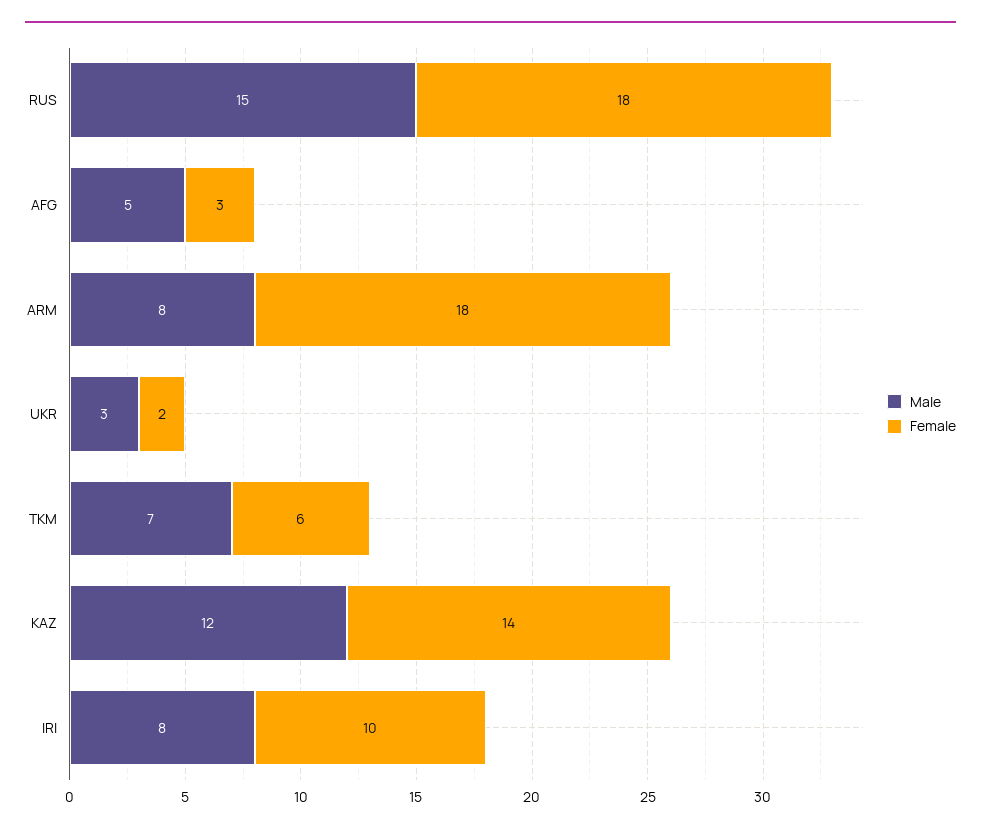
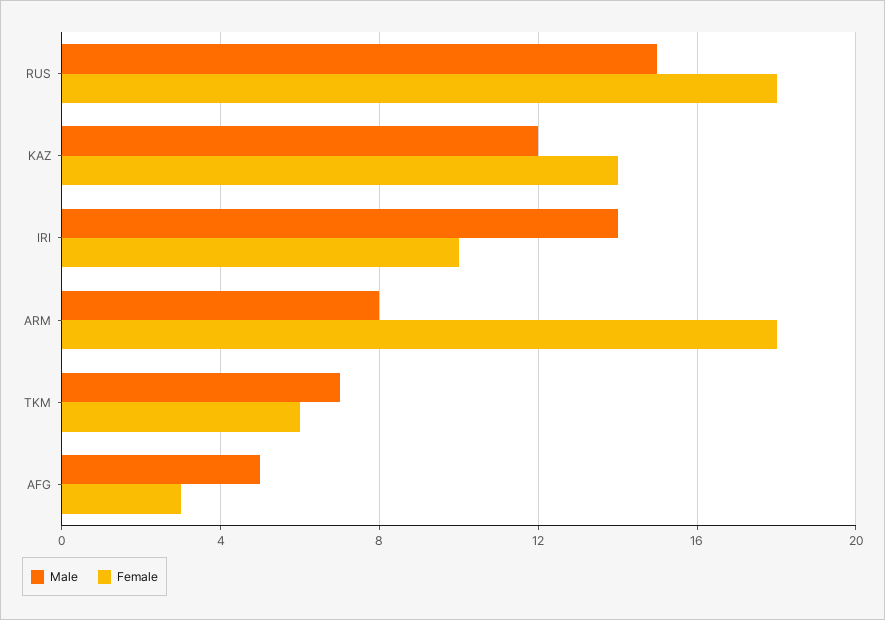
  {
    "Male": {
      "RUS": 15,
      "AFG": 5,
      "ARM": 8,
-     "UKR": 3,
      "TKM": 7,
      "KAZ": 12,
-     "IRI": 8
+     "IRI": 14
    },
    "Female": {
      "RUS": 18,
      "AFG": 3,
      "ARM": 18,
-     "UKR": 2,
      "TKM": 6,
      "KAZ": 14,
      "IRI": 10
    }
  }

